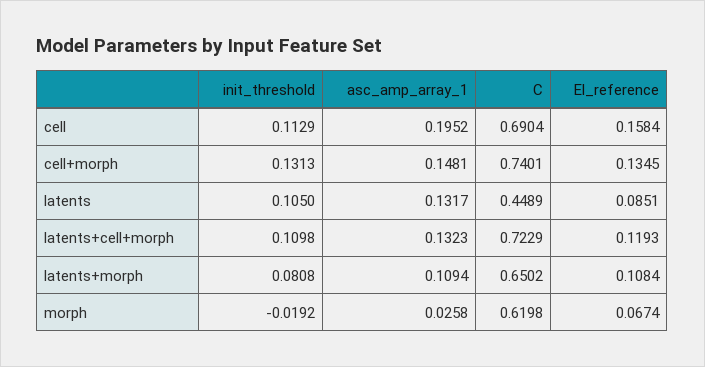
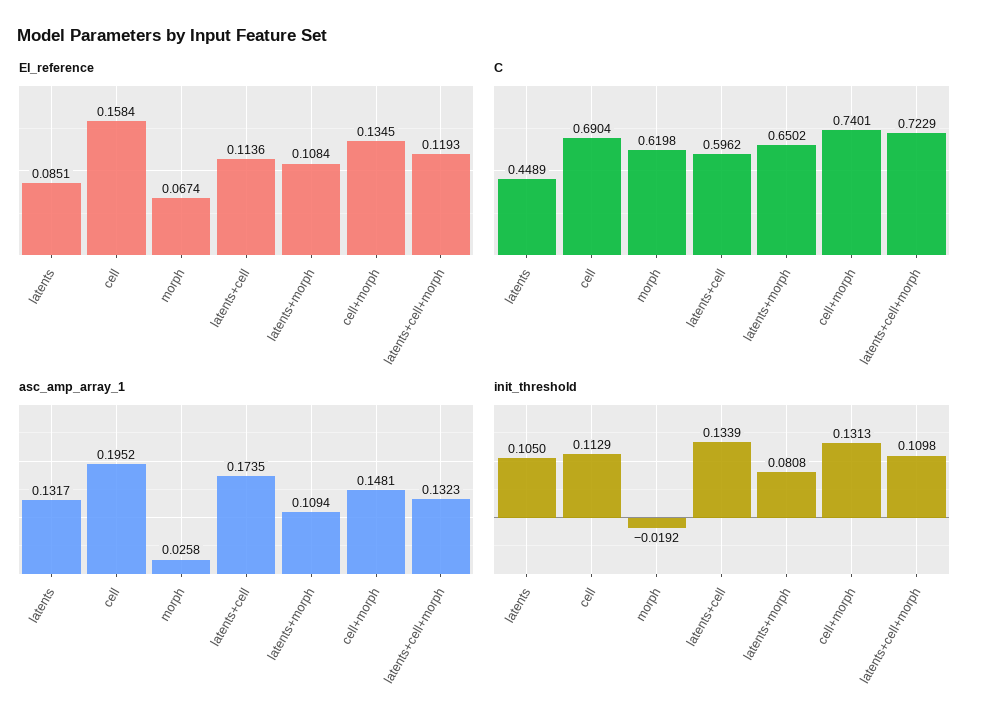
  {
    "init_threshold": {
      "cell": 0.1129,
      "cell+morph": 0.1313,
      "latents": 0.105,
      "latents+cell+morph": 0.1098,
      "latents+morph": 0.0808,
-     "morph": -0.0192
+     "morph": -0.0192,
+     "latents+cell": 0.1339
    },
    "asc_amp_array_1": {
      "cell": 0.1952,
      "cell+morph": 0.1481,
      "latents": 0.1317,
      "latents+cell+morph": 0.1323,
      "latents+morph": 0.1094,
-     "morph": 0.0258
+     "morph": 0.0258,
+     "latents+cell": 0.1735
    },
    "C": {
      "cell": 0.6904,
      "cell+morph": 0.7401,
      "latents": 0.4489,
      "latents+cell+morph": 0.7229,
      "latents+morph": 0.6502,
-     "morph": 0.6198
+     "morph": 0.6198,
+     "latents+cell": 0.5962
    },
    "El_reference": {
      "cell": 0.1584,
      "cell+morph": 0.1345,
      "latents": 0.0851,
      "latents+cell+morph": 0.1193,
      "latents+morph": 0.1084,
-     "morph": 0.0674
+     "morph": 0.0674,
+     "latents+cell": 0.1136
    }
  }

